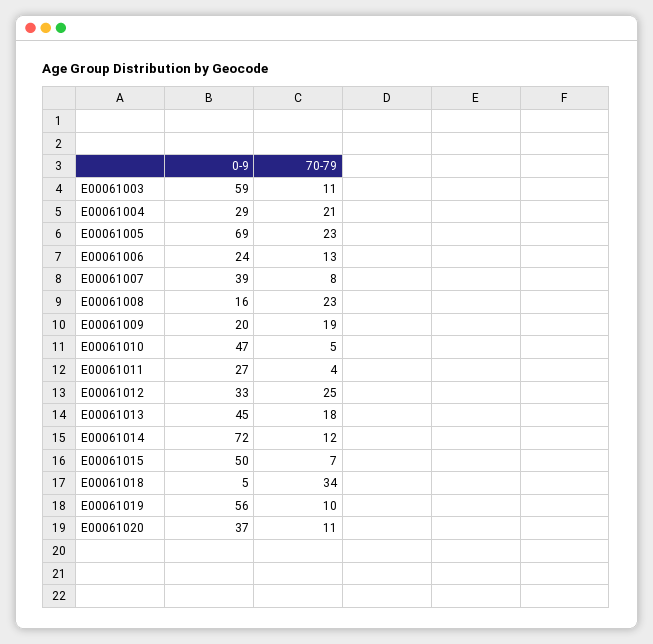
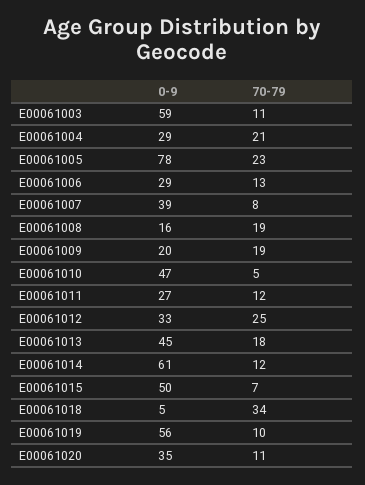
  {
    "0-9": {
      "E00061003": 59,
      "E00061004": 29,
-     "E00061005": 69,
+     "E00061005": 78,
-     "E00061006": 24,
+     "E00061006": 29,
      "E00061007": 39,
      "E00061008": 16,
      "E00061009": 20,
      "E00061010": 47,
      "E00061011": 27,
      "E00061012": 33,
      "E00061013": 45,
-     "E00061014": 72,
+     "E00061014": 61,
      "E00061015": 50,
      "E00061018": 5,
      "E00061019": 56,
-     "E00061020": 37
+     "E00061020": 35
    },
    "70-79": {
      "E00061003": 11,
      "E00061004": 21,
      "E00061005": 23,
      "E00061006": 13,
      "E00061007": 8,
-     "E00061008": 23,
+     "E00061008": 19,
      "E00061009": 19,
      "E00061010": 5,
-     "E00061011": 4,
+     "E00061011": 12,
      "E00061012": 25,
      "E00061013": 18,
      "E00061014": 12,
      "E00061015": 7,
      "E00061018": 34,
      "E00061019": 10,
      "E00061020": 11
    }
  }

